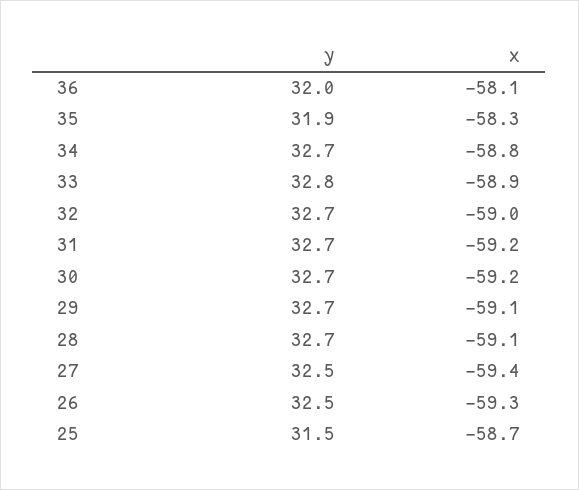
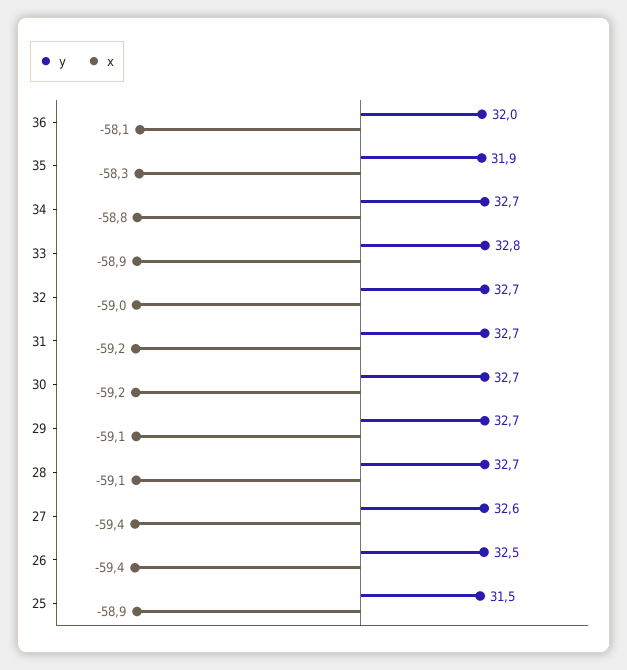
  {
    "y": {
      "36": 32,
      "35": 31.9,
      "34": 32.7,
      "33": 32.8,
      "32": 32.7,
      "31": 32.7,
      "30": 32.7,
      "29": 32.7,
      "28": 32.7,
-     "27": 32.5,
+     "27": 32.6,
      "26": 32.5,
      "25": 31.5
    },
    "x": {
      "36": -58.1,
      "35": -58.3,
      "34": -58.8,
      "33": -58.9,
      "32": -59,
      "31": -59.2,
      "30": -59.2,
      "29": -59.1,
      "28": -59.1,
      "27": -59.4,
-     "26": -59.3,
+     "26": -59.4,
-     "25": -58.7
+     "25": -58.9
    }
  }

